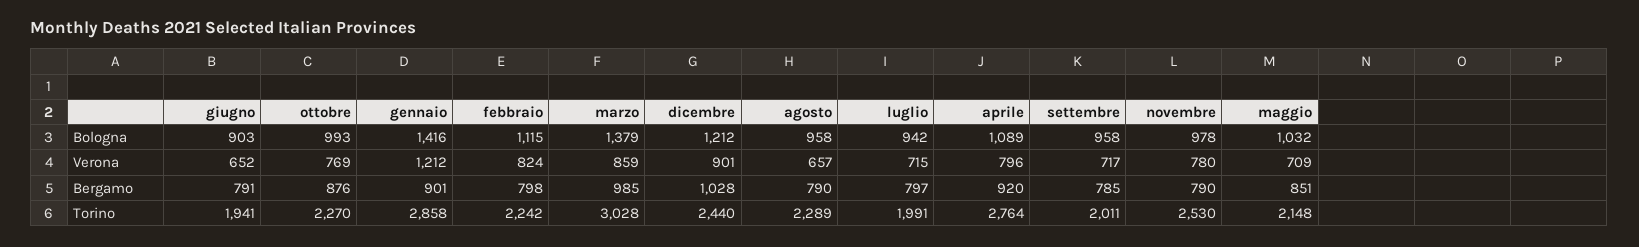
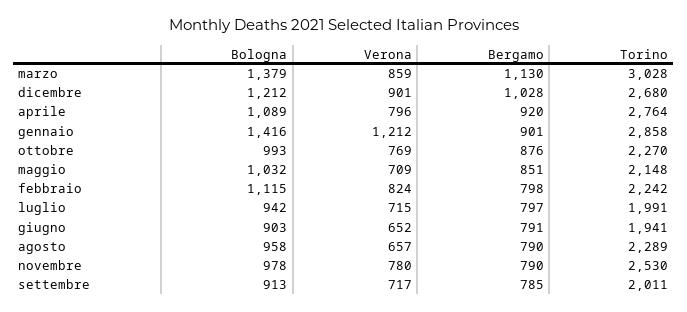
  {
    "giugno": {
      "Bologna": 903,
      "Verona": 652,
      "Bergamo": 791,
      "Torino": 1941
    },
    "ottobre": {
      "Bologna": 993,
      "Verona": 769,
      "Bergamo": 876,
      "Torino": 2270
    },
    "gennaio": {
      "Bologna": 1416,
      "Verona": 1212,
      "Bergamo": 901,
      "Torino": 2858
    },
    "febbraio": {
      "Bologna": 1115,
      "Verona": 824,
      "Bergamo": 798,
      "Torino": 2242
    },
    "marzo": {
      "Bologna": 1379,
      "Verona": 859,
-     "Bergamo": 985,
+     "Bergamo": 1130,
      "Torino": 3028
    },
    "dicembre": {
      "Bologna": 1212,
      "Verona": 901,
      "Bergamo": 1028,
-     "Torino": 2440
+     "Torino": 2680
    },
    "agosto": {
      "Bologna": 958,
      "Verona": 657,
      "Bergamo": 790,
      "Torino": 2289
    },
    "luglio": {
      "Bologna": 942,
      "Verona": 715,
      "Bergamo": 797,
      "Torino": 1991
    },
    "aprile": {
      "Bologna": 1089,
      "Verona": 796,
      "Bergamo": 920,
      "Torino": 2764
    },
    "settembre": {
-     "Bologna": 958,
+     "Bologna": 913,
      "Verona": 717,
      "Bergamo": 785,
      "Torino": 2011
    },
    "novembre": {
      "Bologna": 978,
      "Verona": 780,
      "Bergamo": 790,
      "Torino": 2530
    },
    "maggio": {
      "Bologna": 1032,
      "Verona": 709,
      "Bergamo": 851,
      "Torino": 2148
    }
  }

